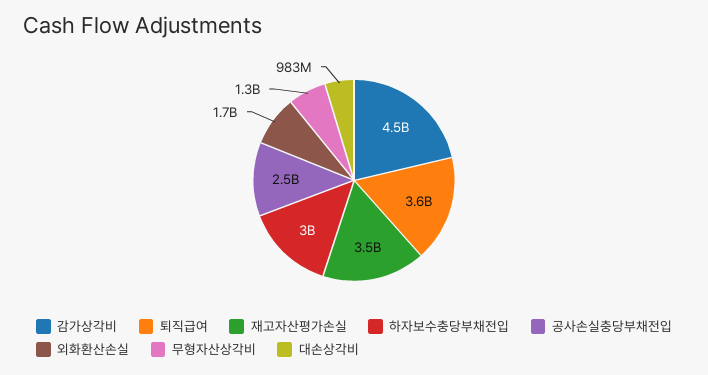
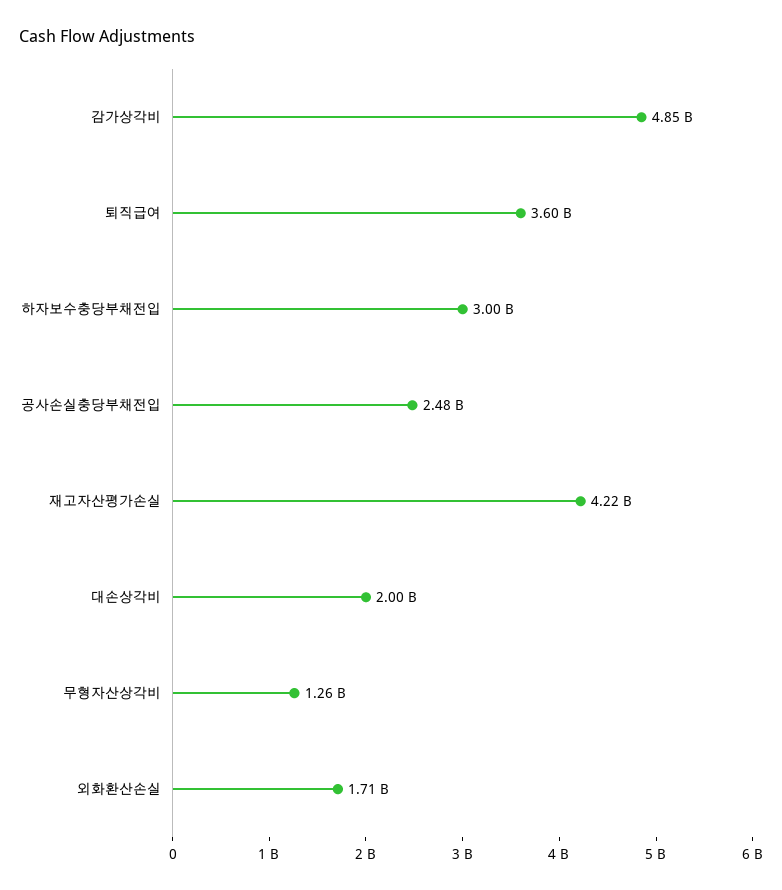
  {
-   "감가상각비": 4500000000,
+   "감가상각비": 4850000000,
    "퇴직급여": 3600000000,
-   "재고자산평가손실": 3500000000,
+   "재고자산평가손실": 4220000000,
    "하자보수충당부채전입": 3000000000,
    "공사손실충당부채전입": 2480000000,
    "외화환산손실": 1710000000,
    "무형자산상각비": 1260000000,
-   "대손상각비": 983000000
+   "대손상각비": 2000000000
  }

